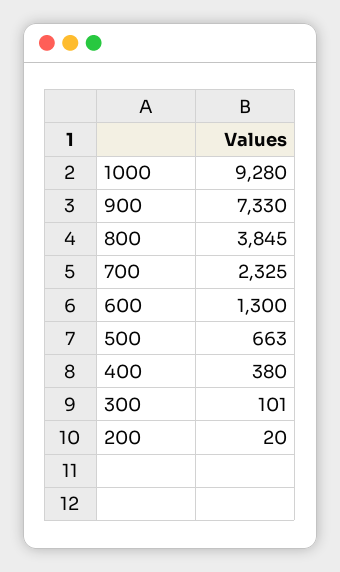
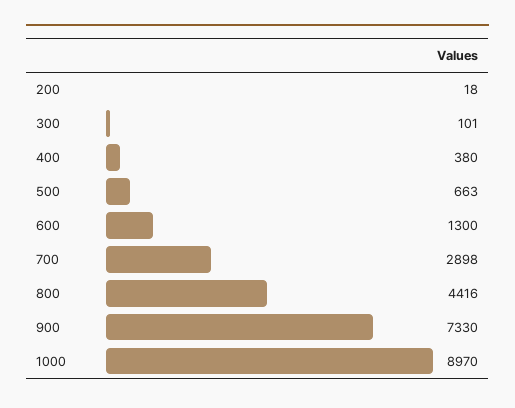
  {
-   "1000": 9280,
+   "1000": 8970,
    "900": 7330,
-   "800": 3845,
+   "800": 4416,
-   "700": 2325,
+   "700": 2898,
    "600": 1300,
    "500": 663,
    "400": 380,
    "300": 101,
-   "200": 20
+   "200": 18
  }

